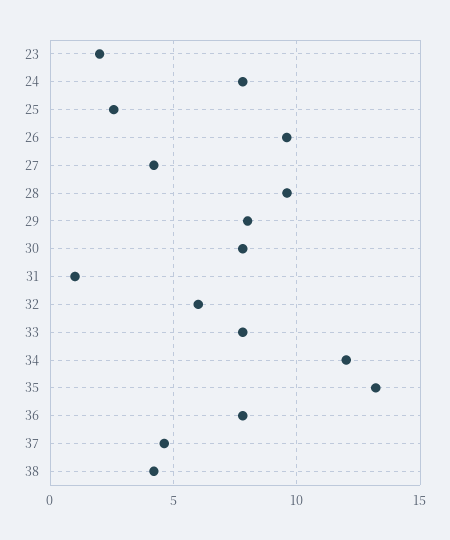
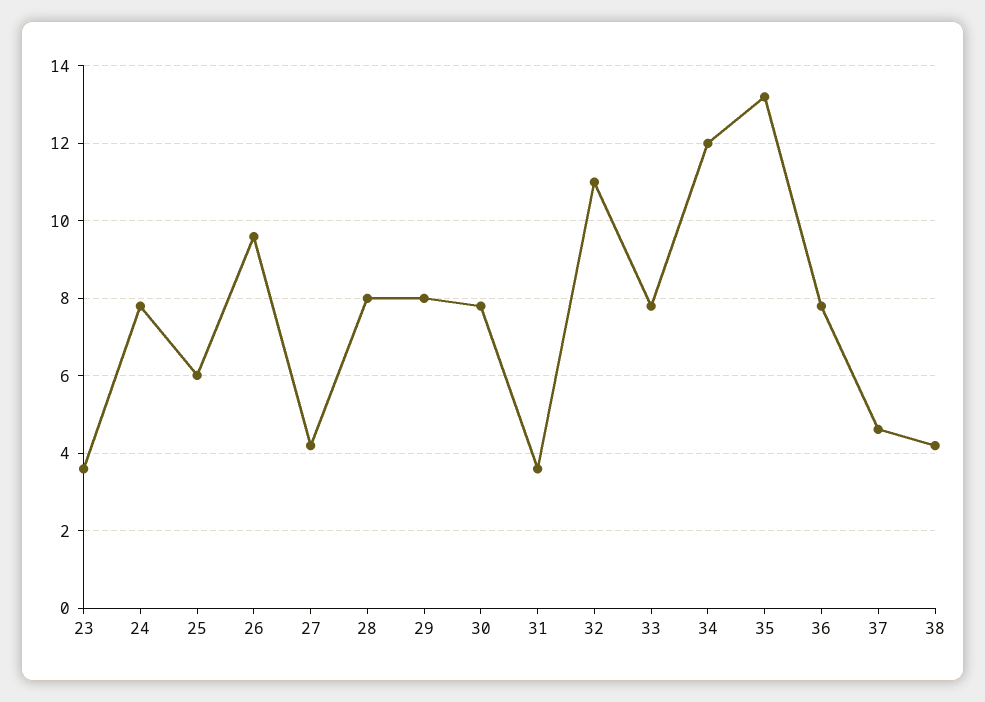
  {
-   "23": 2,
+   "23": 3.6,
    "24": 7.8,
-   "25": 2.5,
+   "25": 6,
    "26": 9.6,
    "27": 4.2,
-   "28": 9.5,
+   "28": 8,
    "29": 8,
    "30": 7.8,
-   "31": 1,
+   "31": 3.6,
-   "32": 6,
+   "32": 11,
    "33": 7.8,
    "34": 12,
    "35": 13.2,
    "36": 7.8,
    "37": 4.6,
    "38": 4.2
  }

